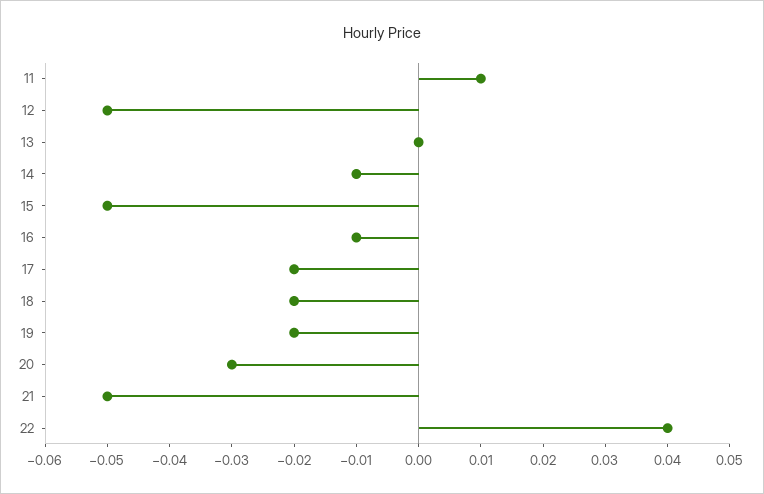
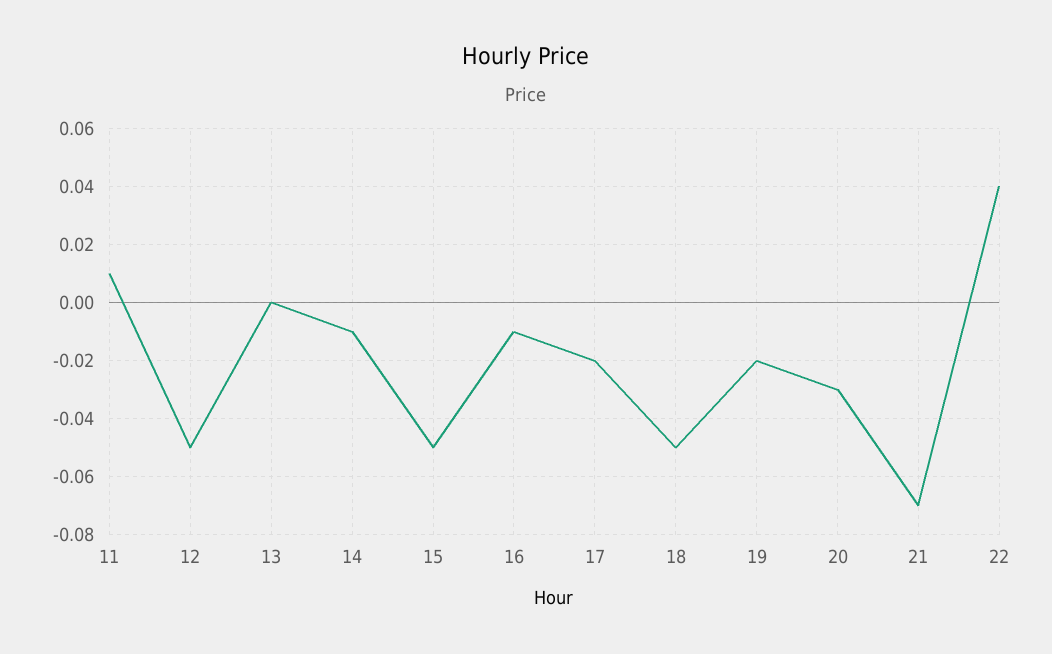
  {
    "11": 0.01,
    "12": -0.05,
    "13": 0,
    "14": -0.01,
    "15": -0.05,
    "16": -0.01,
    "17": -0.02,
-   "18": -0.02,
+   "18": -0.05,
    "19": -0.02,
    "20": -0.03,
-   "21": -0.05,
+   "21": -0.07,
    "22": 0.04
  }

